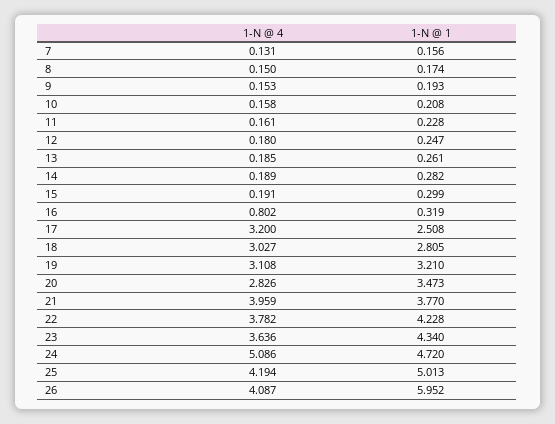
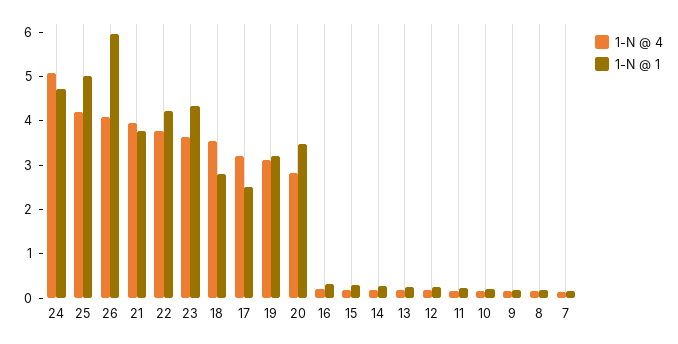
  {
    "1-N @ 4": {
      "7": 0.131,
      "8": 0.15,
      "9": 0.153,
      "10": 0.158,
      "11": 0.161,
      "12": 0.18,
      "13": 0.185,
      "14": 0.189,
      "15": 0.191,
-     "16": 0.802,
+     "16": 0.2,
      "17": 3.2,
-     "18": 3.027,
+     "18": 3.6,
      "19": 3.108,
      "20": 2.826,
      "21": 3.959,
      "22": 3.782,
      "23": 3.636,
      "24": 5.086,
      "25": 4.194,
      "26": 4.087
    },
    "1-N @ 1": {
      "7": 0.156,
      "8": 0.174,
      "9": 0.193,
      "10": 0.208,
      "11": 0.228,
      "12": 0.247,
      "13": 0.261,
      "14": 0.282,
      "15": 0.299,
      "16": 0.319,
      "17": 2.508,
      "18": 2.805,
      "19": 3.21,
      "20": 3.473,
      "21": 3.77,
      "22": 4.228,
      "23": 4.34,
      "24": 4.72,
      "25": 5.013,
      "26": 5.952
    }
  }

